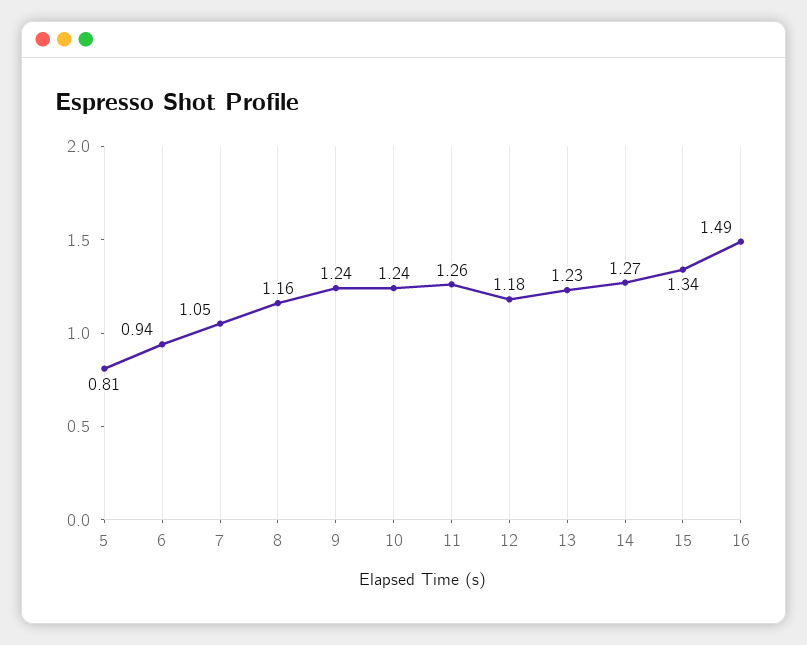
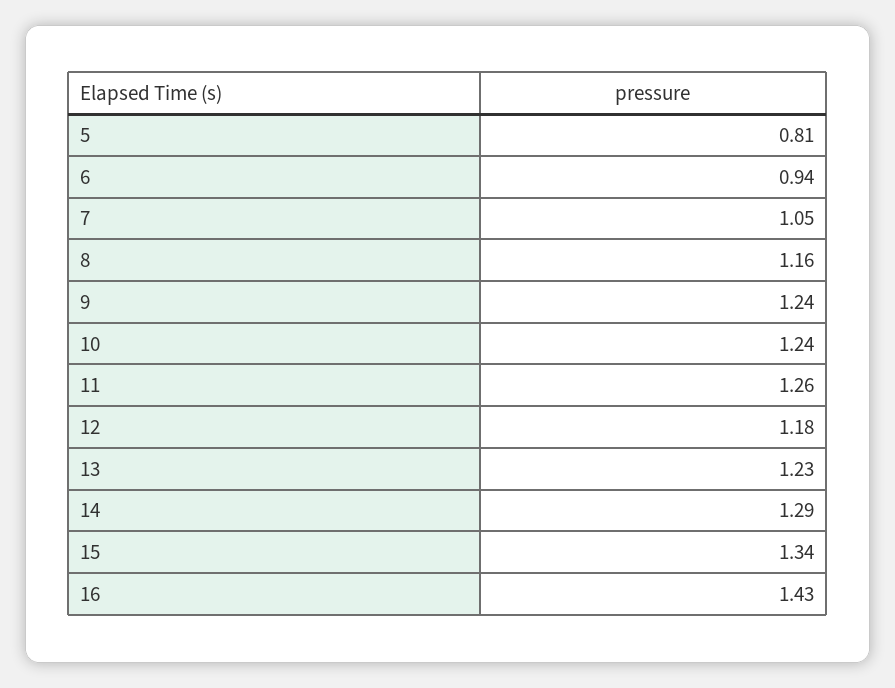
  {
    "5": 0.81,
    "6": 0.94,
    "7": 1.05,
    "8": 1.16,
    "9": 1.24,
    "10": 1.24,
    "11": 1.26,
    "12": 1.18,
    "13": 1.23,
-   "14": 1.27,
+   "14": 1.29,
    "15": 1.34,
-   "16": 1.49
+   "16": 1.43
  }

